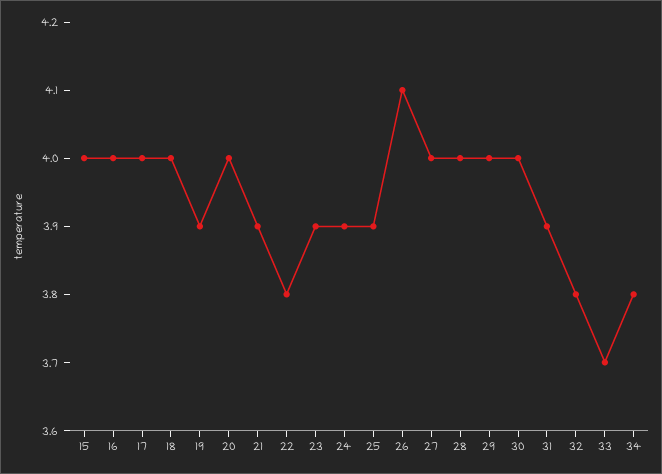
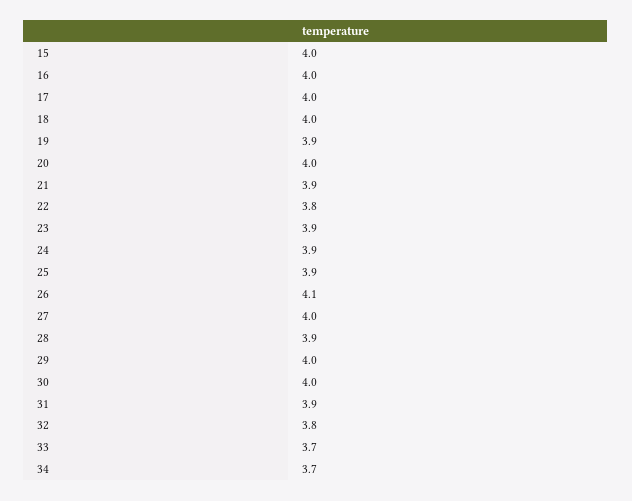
  {
    "15": 4,
    "16": 4,
    "17": 4,
    "18": 4,
    "19": 3.9,
    "20": 4,
    "21": 3.9,
    "22": 3.8,
    "23": 3.9,
    "24": 3.9,
    "25": 3.9,
    "26": 4.1,
    "27": 4,
-   "28": 4,
+   "28": 3.9,
    "29": 4,
    "30": 4,
    "31": 3.9,
    "32": 3.8,
    "33": 3.7,
-   "34": 3.8
+   "34": 3.7
  }

